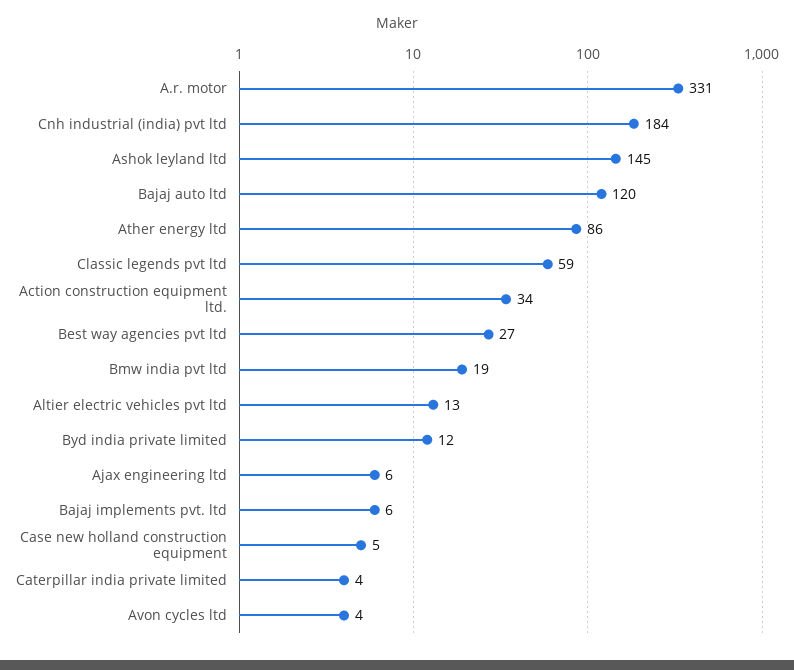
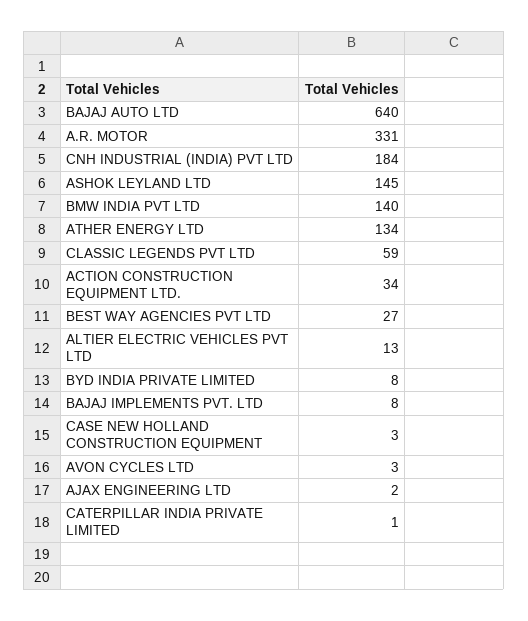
  {
    "A.r. motor": 331,
    "Cnh industrial (india) pvt ltd": 184,
    "Ashok leyland ltd": 145,
-   "Bajaj auto ltd": 120,
+   "Bajaj auto ltd": 640,
-   "Ather energy ltd": 86,
+   "Ather energy ltd": 134,
    "Classic legends pvt ltd": 59,
    "Action construction equipment ltd.": 34,
    "Best way agencies pvt ltd": 27,
-   "Bmw india pvt ltd": 19,
+   "Bmw india pvt ltd": 140,
    "Altier electric vehicles pvt ltd": 13,
-   "Byd india private limited": 12,
+   "Byd india private limited": 8,
-   "Ajax engineering ltd": 6,
+   "Ajax engineering ltd": 2,
-   "Bajaj implements pvt. ltd": 6,
+   "Bajaj implements pvt. ltd": 8,
-   "Case new holland construction equipment": 5,
+   "Case new holland construction equipment": 3,
-   "Caterpillar india private limited": 4,
+   "Caterpillar india private limited": 1,
-   "Avon cycles ltd": 4
+   "Avon cycles ltd": 3
  }

